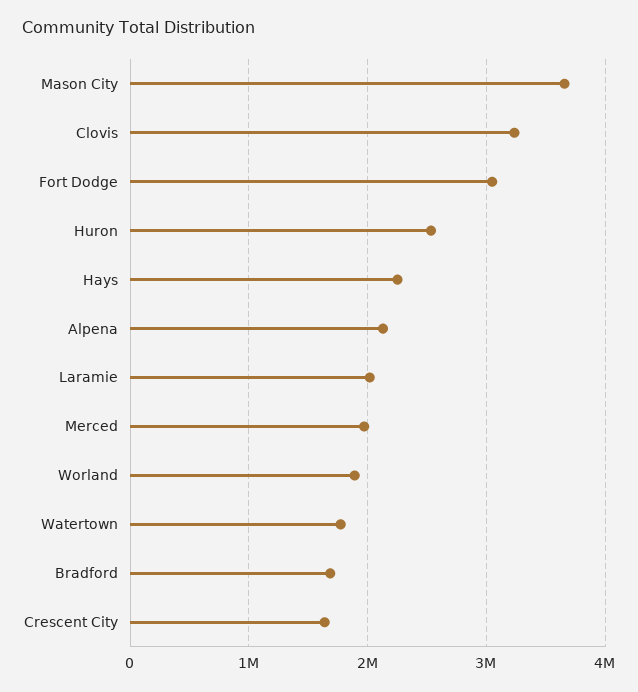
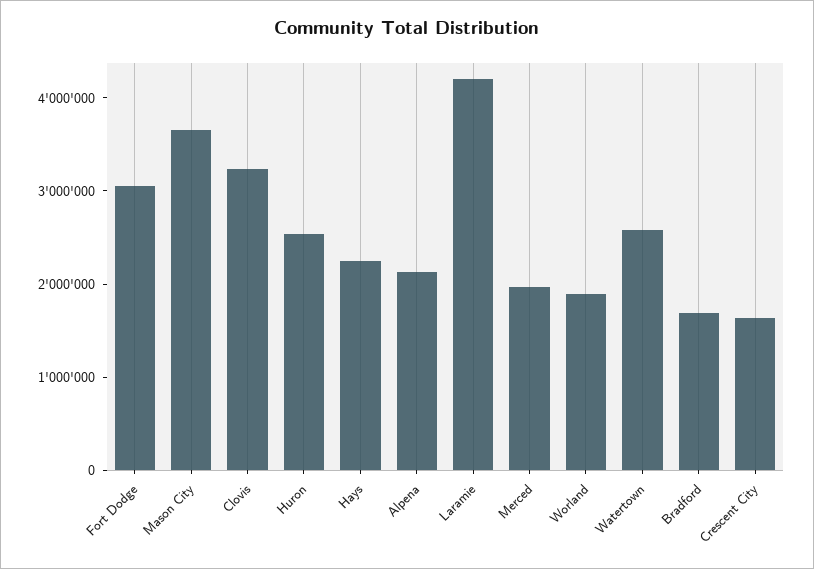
  {
    "Mason City": 3700000,
    "Clovis": 3200000,
    "Fort Dodge": 3000000,
    "Huron": 2500000,
    "Hays": 2300000,
    "Alpena": 2100000,
-   "Laramie": 2000000,
+   "Laramie": 4200000,
    "Merced": 2000000,
    "Worland": 1900000,
-   "Watertown": 1800000,
+   "Watertown": 2600000,
    "Bradford": 1700000,
    "Crescent City": 1600000
  }

